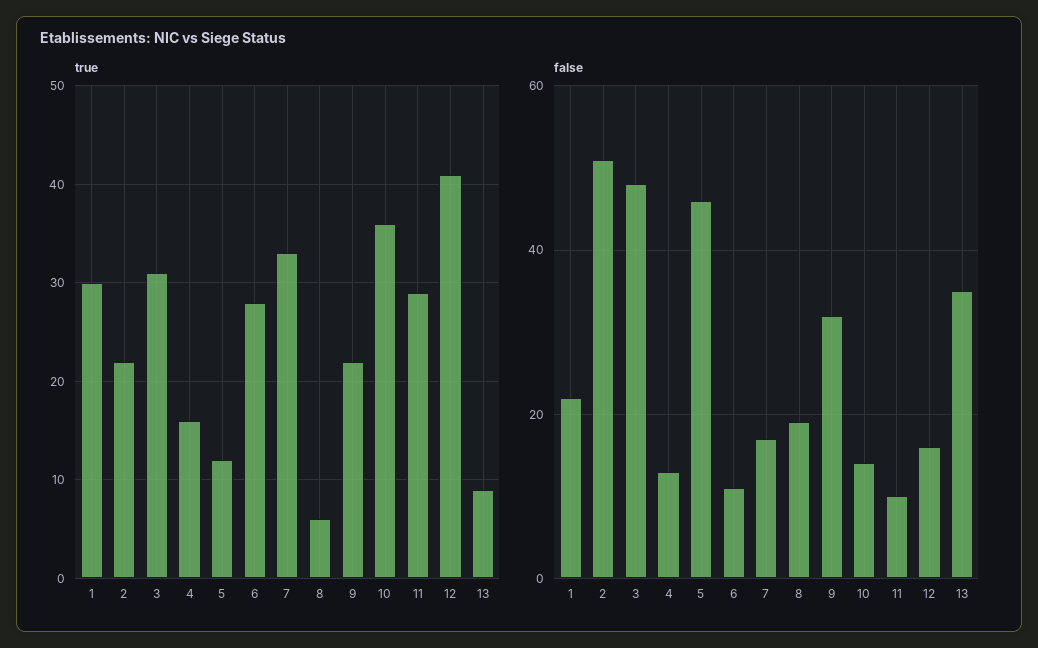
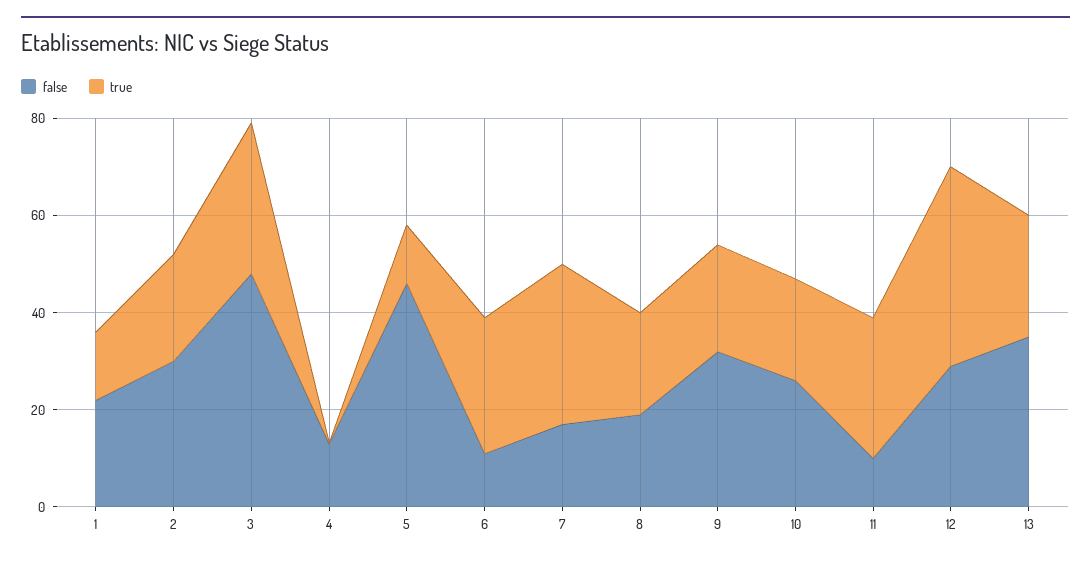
  {
    "true": {
-     "1": 30,
+     "1": 15,
      "2": 22,
      "3": 31,
-     "4": 16,
+     "4": 0,
      "5": 12,
      "6": 28,
      "7": 33,
-     "8": 6,
+     "8": 20,
      "9": 22,
-     "10": 36,
+     "10": 20,
      "11": 29,
      "12": 41,
-     "13": 9
+     "13": 25
    },
    "false": {
      "1": 20,
-     "2": 50,
+     "2": 30,
      "3": 50,
      "4": 15,
      "5": 45,
      "6": 10,
      "7": 15,
      "8": 20,
      "9": 30,
-     "10": 15,
+     "10": 25,
      "11": 10,
-     "12": 15,
+     "12": 30,
      "13": 35
    }
  }

